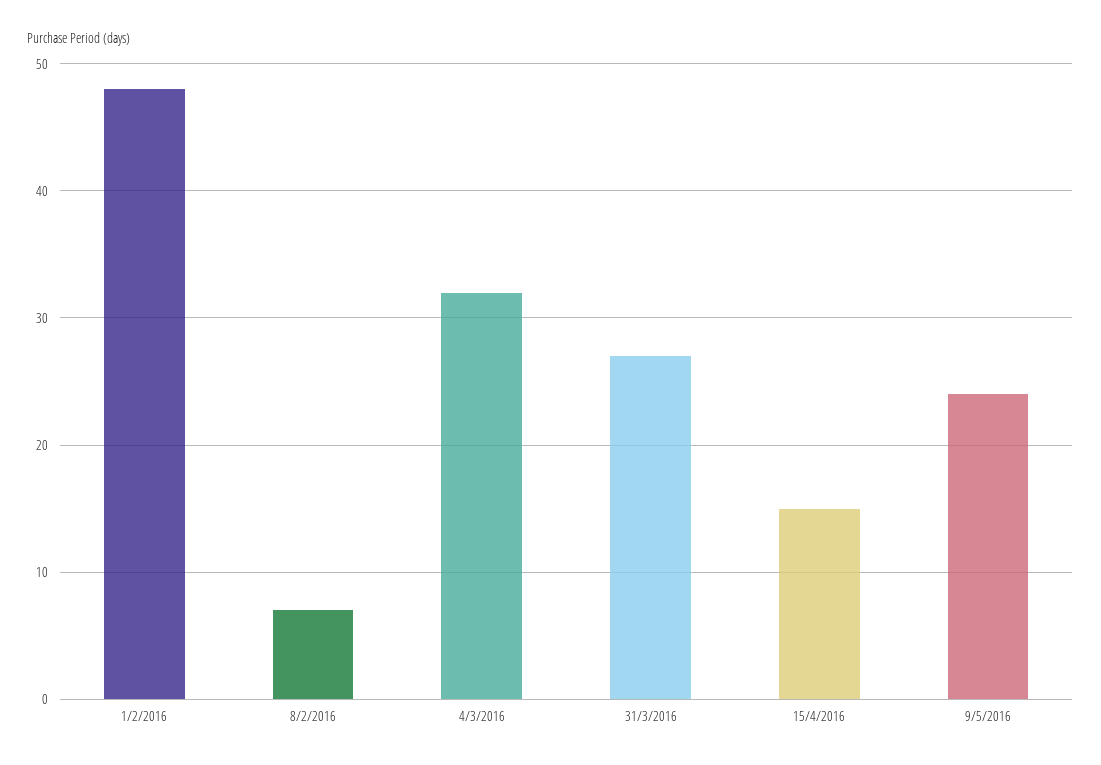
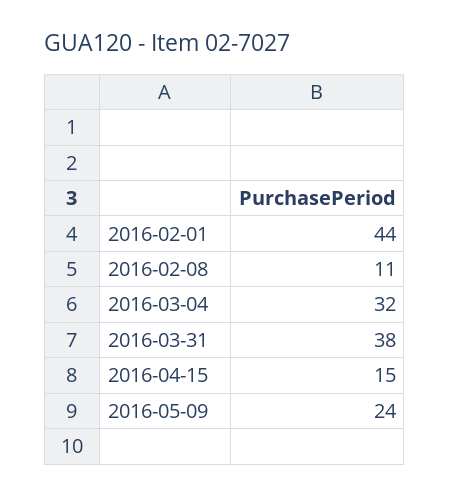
  {
-   "1/2/2016": 48,
+   "1/2/2016": 44,
-   "8/2/2016": 7,
+   "8/2/2016": 11,
    "4/3/2016": 32,
-   "31/3/2016": 27,
+   "31/3/2016": 38,
    "15/4/2016": 15,
    "9/5/2016": 24
  }

